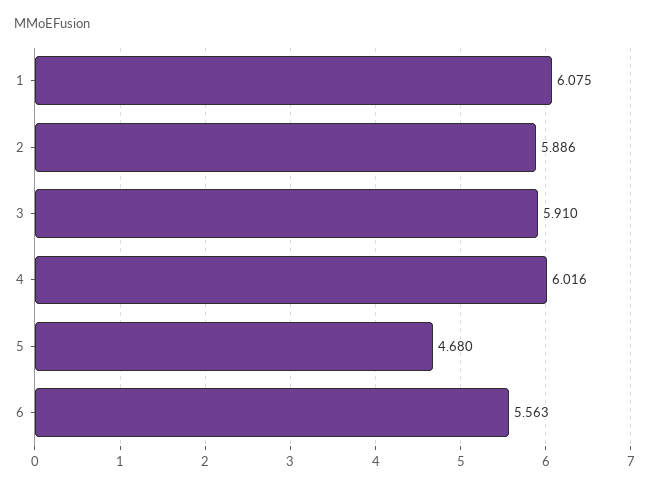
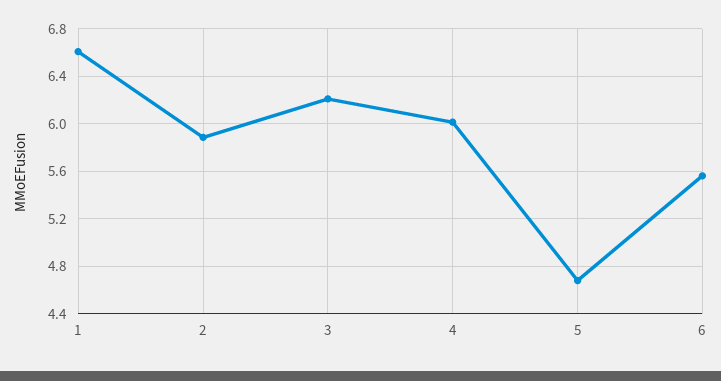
  {
-   "1": 6.075,
+   "1": 6.6,
    "2": 5.886,
-   "3": 5.91,
+   "3": 6.2,
    "4": 6.016,
    "5": 4.68,
    "6": 5.563
  }

